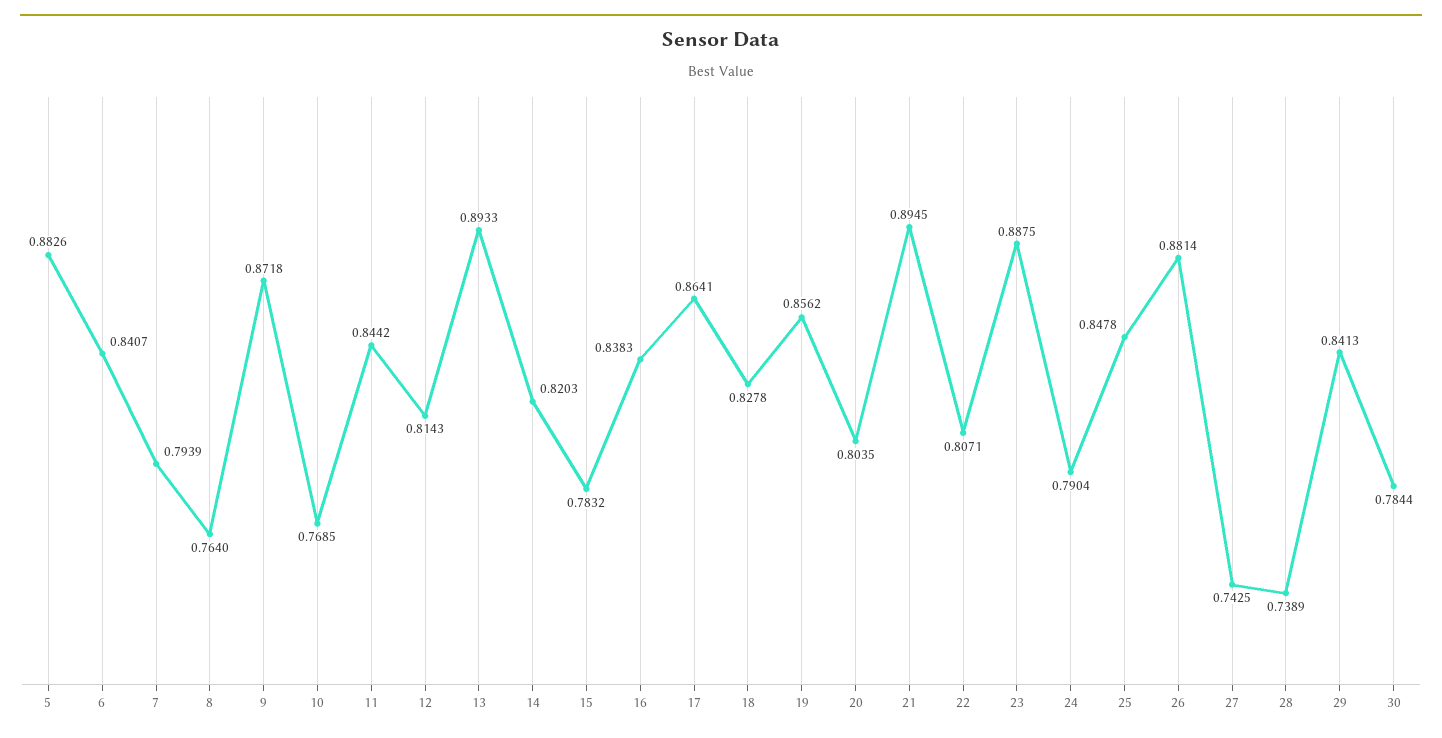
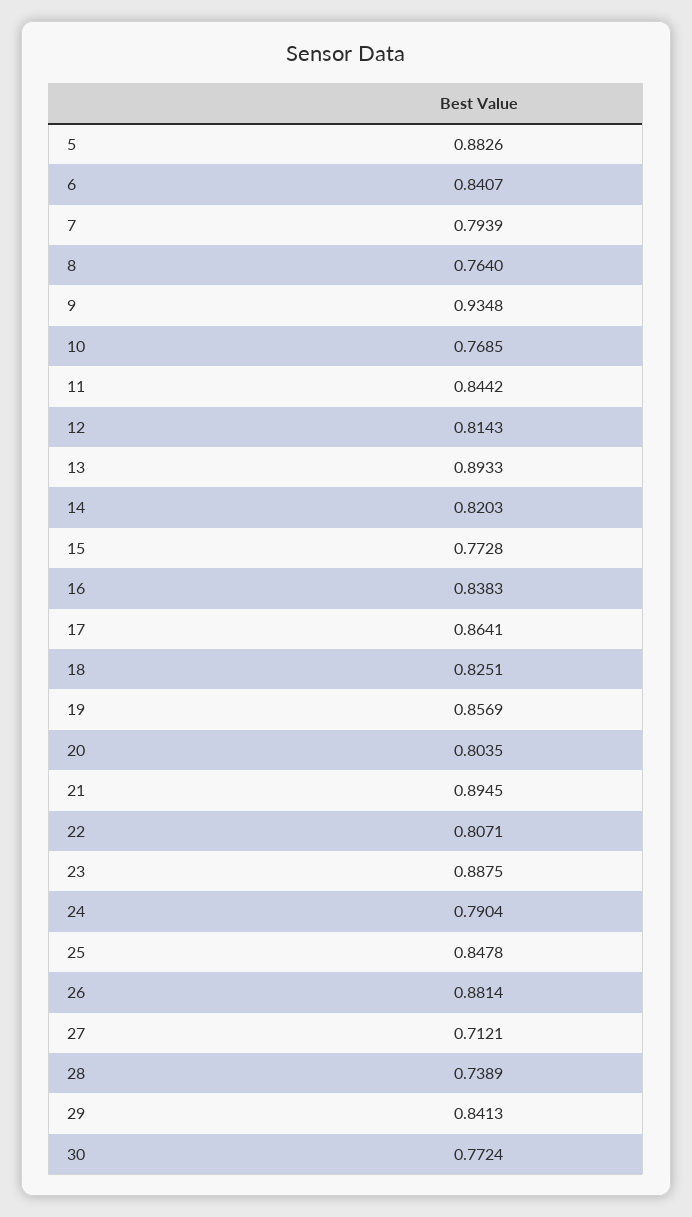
  {
    "5": 0.8826,
    "6": 0.8407,
    "7": 0.7939,
    "8": 0.764,
-   "9": 0.8718,
+   "9": 0.9348,
    "10": 0.7685,
    "11": 0.8442,
    "12": 0.8143,
    "13": 0.8933,
    "14": 0.8203,
-   "15": 0.7832,
+   "15": 0.7728,
    "16": 0.8383,
    "17": 0.8641,
-   "18": 0.8278,
+   "18": 0.8251,
-   "19": 0.8562,
+   "19": 0.8569,
    "20": 0.8035,
    "21": 0.8945,
    "22": 0.8071,
    "23": 0.8875,
    "24": 0.7904,
    "25": 0.8478,
    "26": 0.8814,
-   "27": 0.7425,
+   "27": 0.7121,
    "28": 0.7389,
    "29": 0.8413,
-   "30": 0.7844
+   "30": 0.7724
  }

